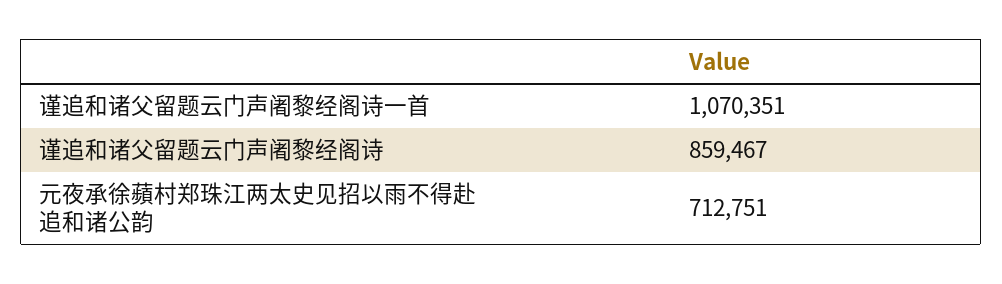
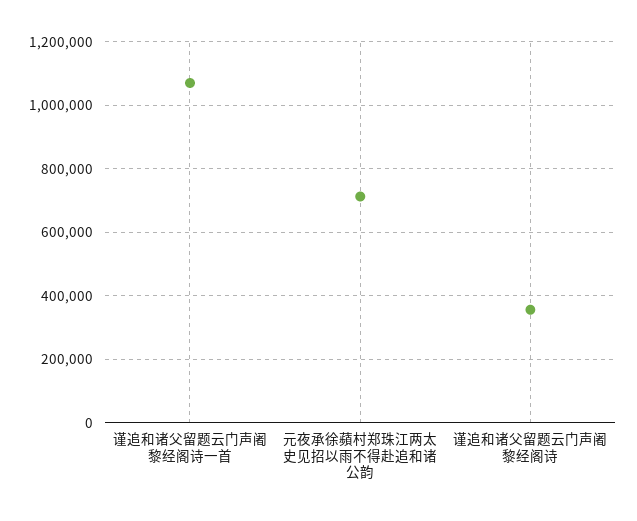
  {
    "谨追和诸父留题云门声阇黎经阁诗一首": 1070351,
-   "谨追和诸父留题云门声阇黎经阁诗": 859467,
+   "谨追和诸父留题云门声阇黎经阁诗": 360000,
    "元夜承徐蘋村郑珠江两太史见招以雨不得赴追和诸公韵": 712751
  }

